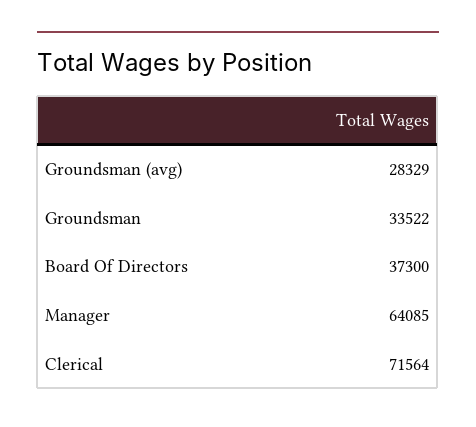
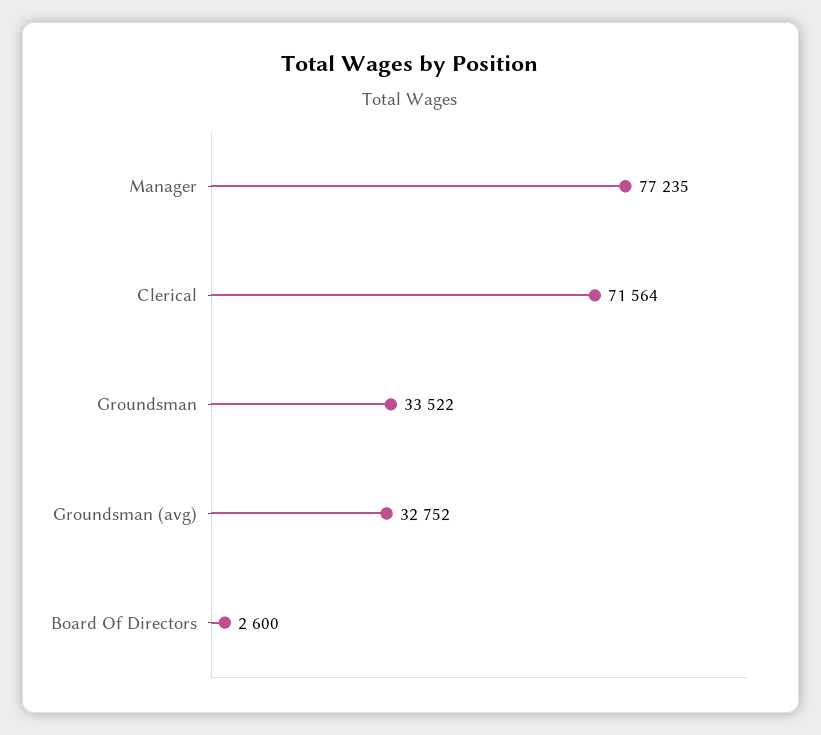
  {
-   "Groundsman (avg)": 28329,
+   "Groundsman (avg)": 32752,
    "Groundsman": 33522,
-   "Board Of Directors": 37300,
+   "Board Of Directors": 2600,
-   "Manager": 64085,
+   "Manager": 77235,
    "Clerical": 71564
  }

